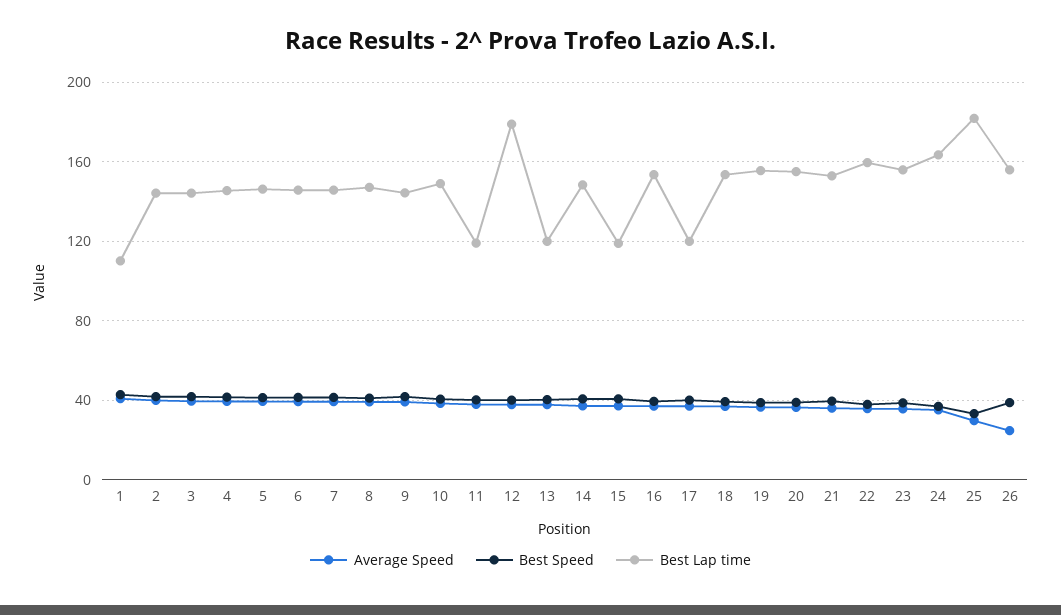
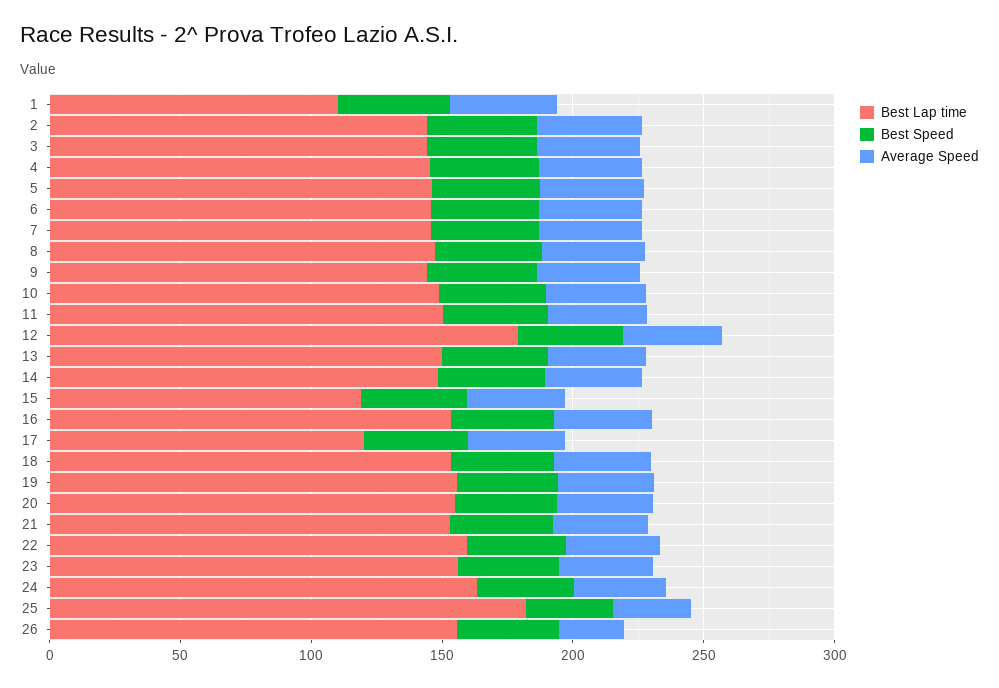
  {
    "Average Speed": {
      "1": 40,
      "2": 40,
      "3": 40,
      "4": 40,
      "5": 40,
      "6": 40,
      "7": 40,
      "8": 40,
      "9": 40,
      "10": 40,
      "11": 40,
      "12": 40,
      "13": 40,
      "14": 35,
      "15": 35,
      "16": 35,
      "17": 35,
      "18": 35,
      "19": 35,
      "20": 35,
      "21": 35,
      "22": 35,
      "23": 35,
      "24": 35,
      "25": 30,
      "26": 25
    },
    "Best Speed": {
      "1": 45,
      "2": 40,
      "3": 40,
      "4": 40,
      "5": 40,
      "6": 40,
      "7": 40,
      "8": 40,
      "9": 40,
      "10": 40,
      "11": 40,
      "12": 40,
      "13": 40,
      "14": 40,
      "15": 40,
      "16": 40,
      "17": 40,
      "18": 40,
      "19": 40,
      "20": 40,
      "21": 40,
      "22": 40,
      "23": 40,
      "24": 35,
      "25": 35,
      "26": 40
    },
    "Best Lap time": {
      "1": 110,
      "2": 145,
      "3": 145,
      "4": 145,
      "5": 145,
      "6": 145,
      "7": 145,
      "8": 145,
      "9": 145,
      "10": 150,
-     "11": 120,
+     "11": 150,
      "12": 180,
-     "13": 120,
+     "13": 150,
      "14": 150,
      "15": 120,
      "16": 155,
      "17": 120,
      "18": 155,
      "19": 155,
      "20": 155,
      "21": 155,
      "22": 160,
      "23": 155,
      "24": 165,
      "25": 180,
      "26": 155
    }
  }

